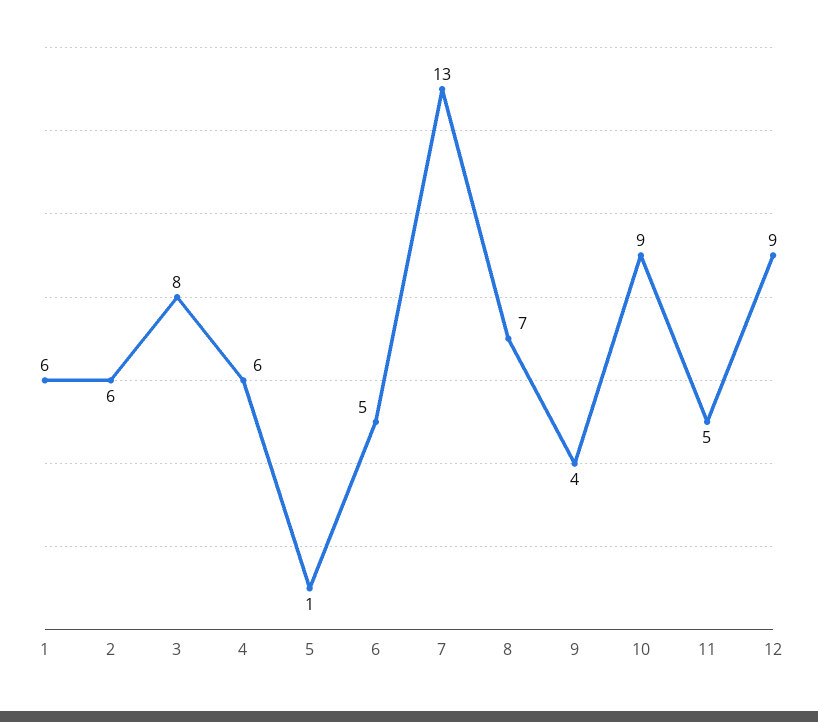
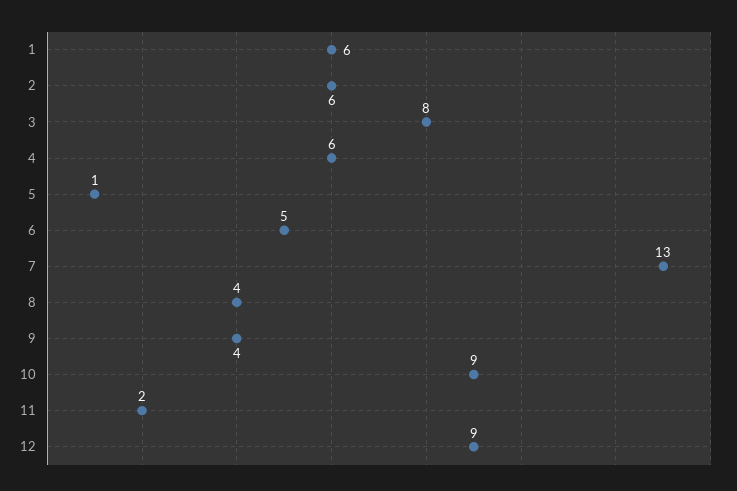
  {
    "1": 6,
    "2": 6,
    "3": 8,
    "4": 6,
    "5": 1,
    "6": 5,
    "7": 13,
-   "8": 7,
+   "8": 4,
    "9": 4,
    "10": 9,
-   "11": 5,
+   "11": 2,
    "12": 9
  }

